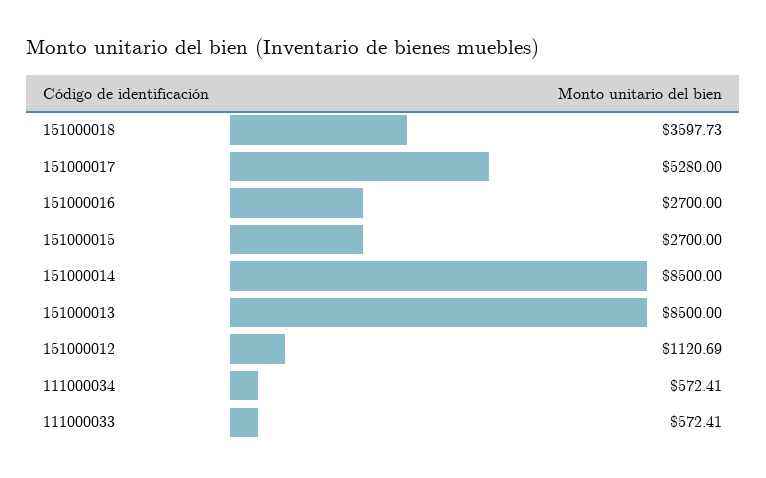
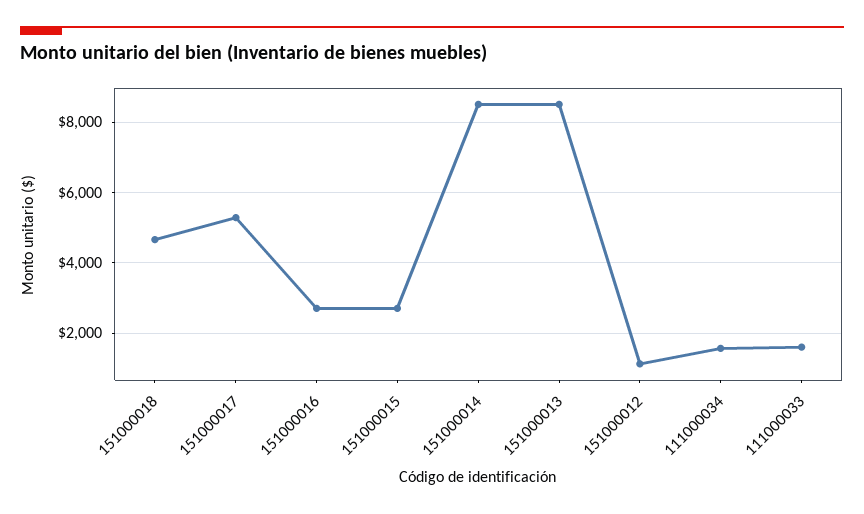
  {
-   "151000018": 3597.73,
+   "151000018": 4600,
    "151000017": 5280,
    "151000016": 2700,
    "151000015": 2700,
    "151000014": 8500,
    "151000013": 8500,
    "151000012": 1120.69,
-   "111000034": 572.41,
+   "111000034": 1600,
-   "111000033": 572.41
+   "111000033": 1600
  }

